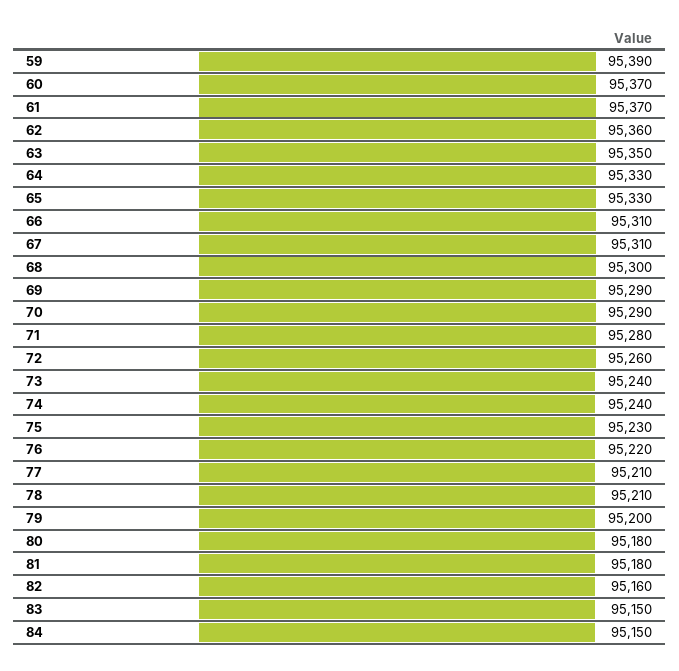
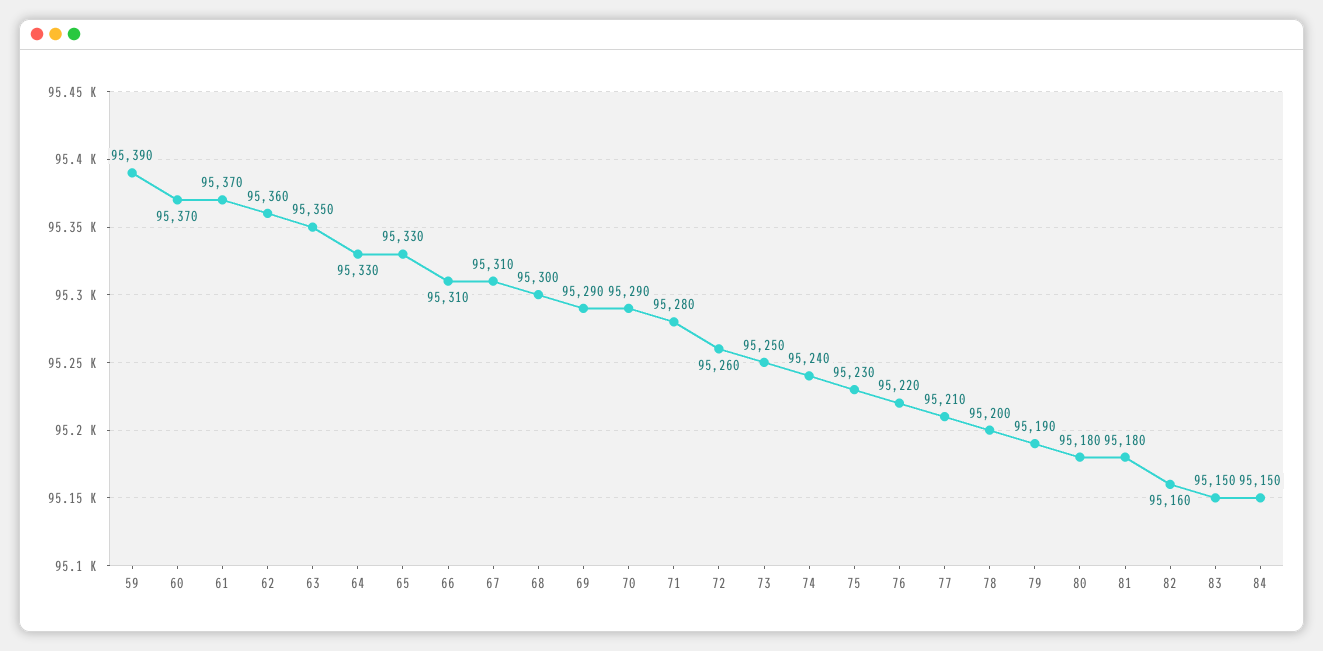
  {
    "59": 95390,
    "60": 95370,
    "61": 95370,
    "62": 95360,
    "63": 95350,
    "64": 95330,
    "65": 95330,
    "66": 95310,
    "67": 95310,
    "68": 95300,
    "69": 95290,
    "70": 95290,
    "71": 95280,
    "72": 95260,
-   "73": 95240,
+   "73": 95250,
    "74": 95240,
    "75": 95230,
    "76": 95220,
    "77": 95210,
-   "78": 95210,
+   "78": 95200,
-   "79": 95200,
+   "79": 95190,
    "80": 95180,
    "81": 95180,
    "82": 95160,
    "83": 95150,
    "84": 95150
  }

